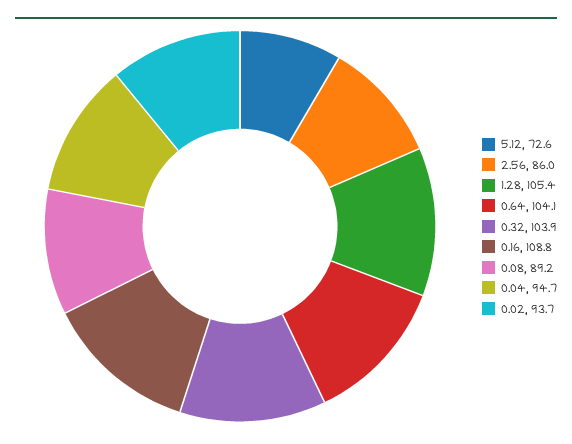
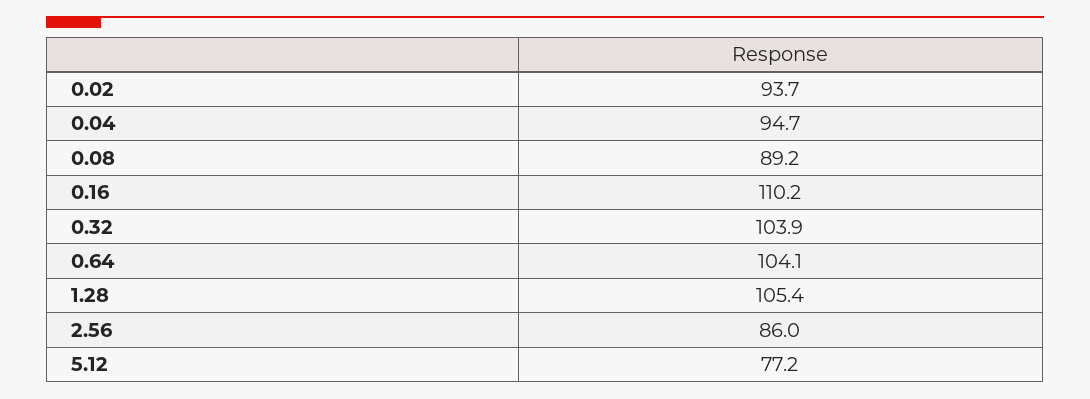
  {
-   "5.12": 72.6,
+   "5.12": 77.2,
    "2.56": 86,
    "1.28": 105.4,
    "0.64": 104.1,
    "0.32": 103.9,
-   "0.16": 108.8,
+   "0.16": 110.2,
    "0.08": 89.2,
    "0.04": 94.7,
    "0.02": 93.7
  }

